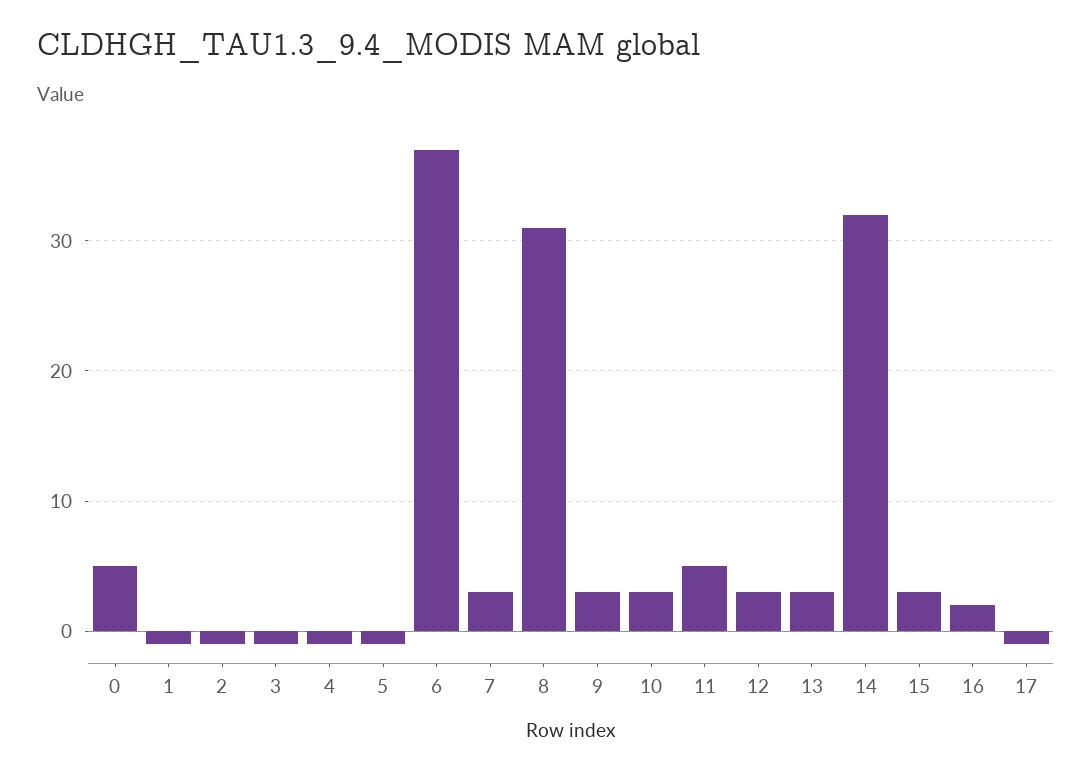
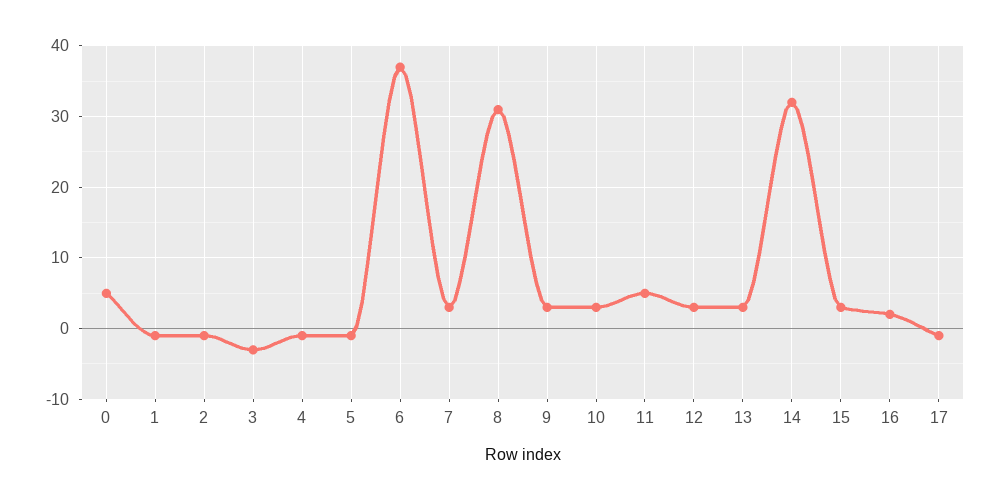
  {
    "0": 5,
    "1": -1,
    "2": -1,
-   "3": -1,
+   "3": -3,
    "4": -1,
    "5": -1,
    "6": 37,
    "7": 3,
    "8": 31,
    "9": 3,
    "10": 3,
    "11": 5,
    "12": 3,
    "13": 3,
    "14": 32,
    "15": 3,
    "16": 2,
    "17": -1
  }

